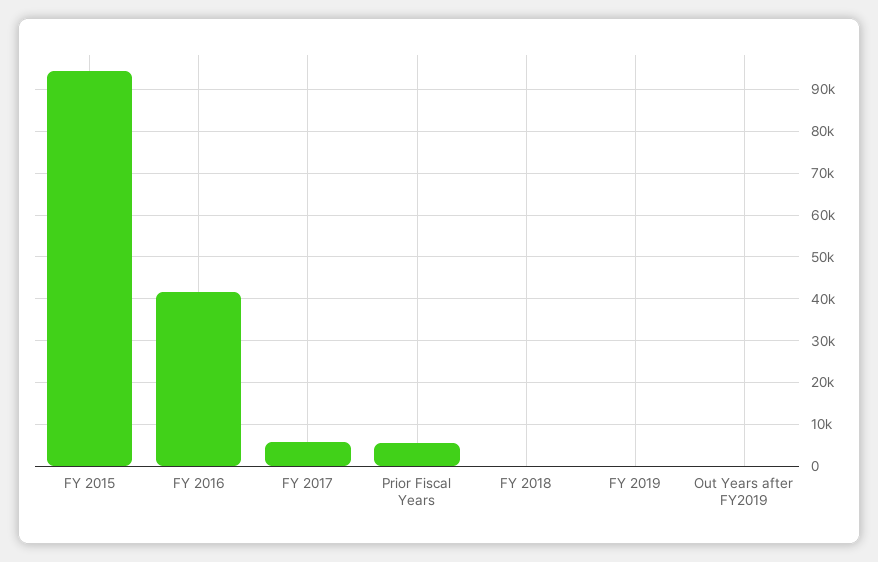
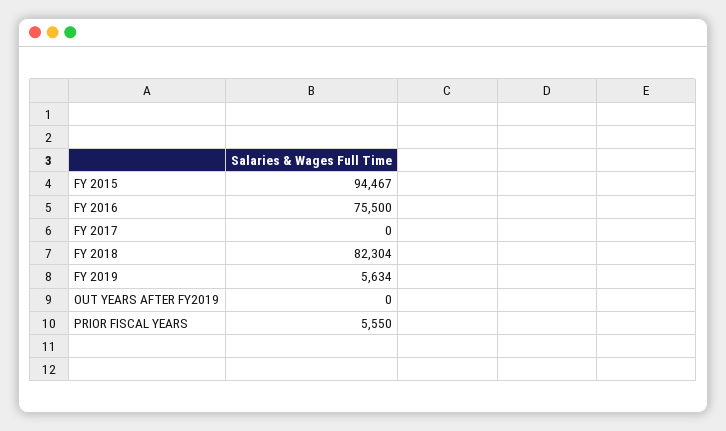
  {
    "FY 2015": 94467,
-   "FY 2016": 42000,
+   "FY 2016": 75500,
-   "FY 2017": 6000,
+   "FY 2017": 0,
    "Prior Fiscal Years": 5550,
-   "FY 2018": 0,
+   "FY 2018": 82304,
-   "FY 2019": 0,
+   "FY 2019": 5634,
    "Out Years after FY2019": 0
  }

